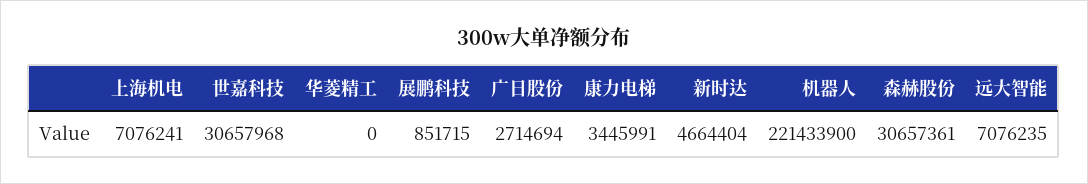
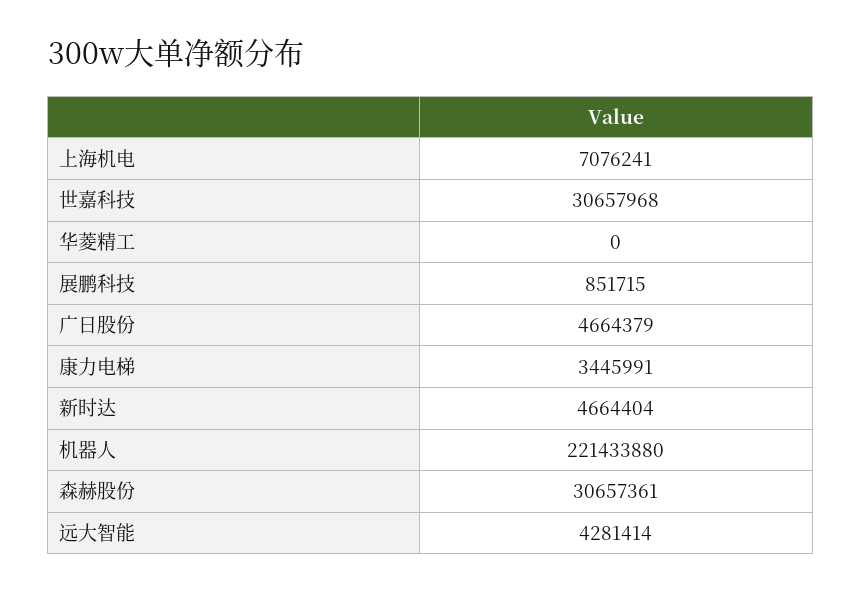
  {
    "上海机电": 7076241,
    "世嘉科技": 30657968,
    "华菱精工": 0,
    "展鹏科技": 851715,
-   "广日股份": 2714694,
+   "广日股份": 4664379,
    "康力电梯": 3445991,
    "新时达": 4664404,
-   "机器人": 221433900,
+   "机器人": 221433880,
    "森赫股份": 30657361,
-   "远大智能": 7076235
+   "远大智能": 4281414
  }

